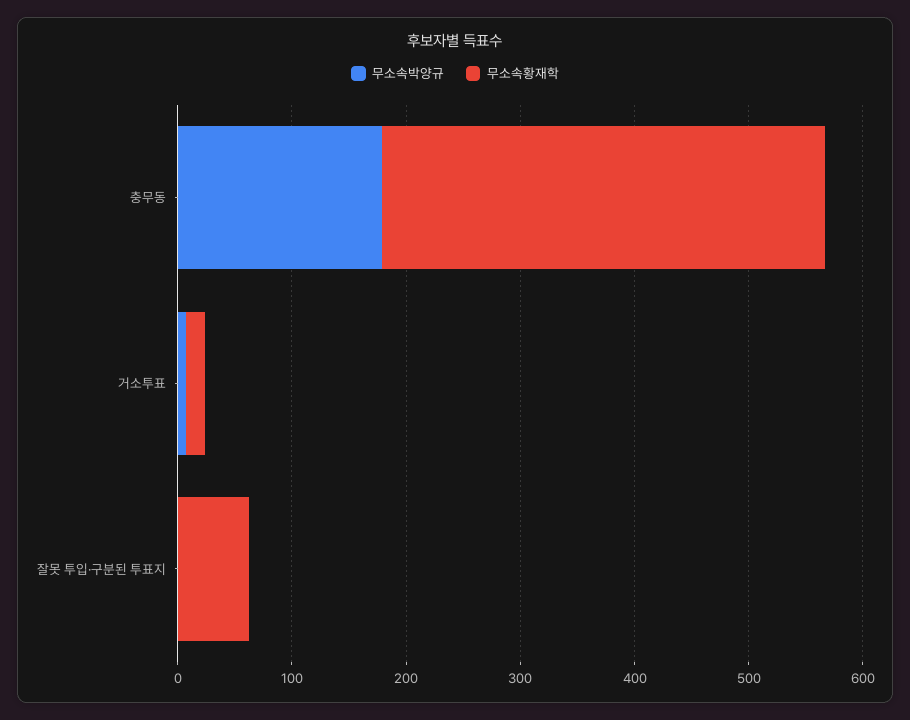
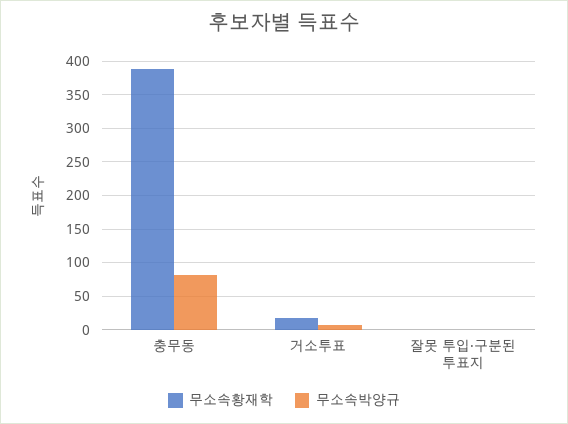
  {
    "무소속박양규": {
-     "충무동": 180,
+     "충무동": 80,
      "거소투표": 10,
      "잘못 투입·구분된 투표지": 0
    },
    "무소속황재학": {
      "충무동": 390,
      "거소투표": 20,
-     "잘못 투입·구분된 투표지": 60
+     "잘못 투입·구분된 투표지": 0
    }
  }

